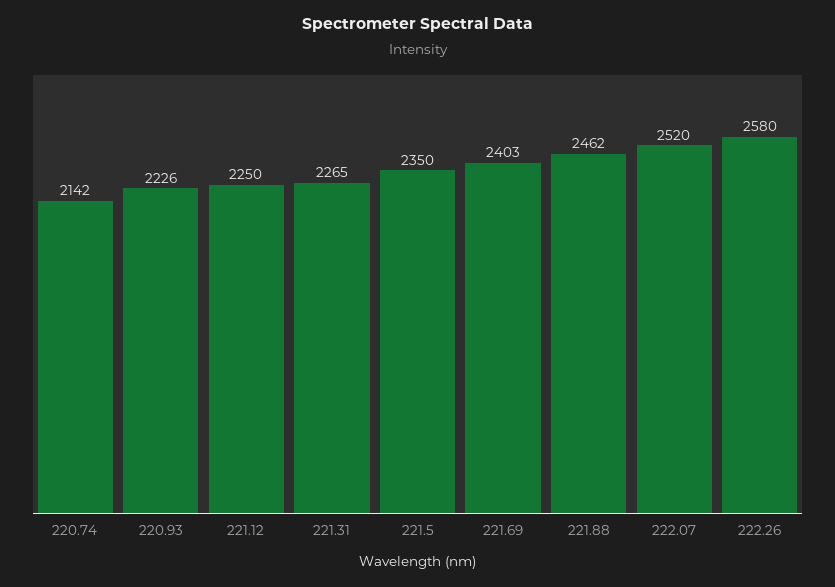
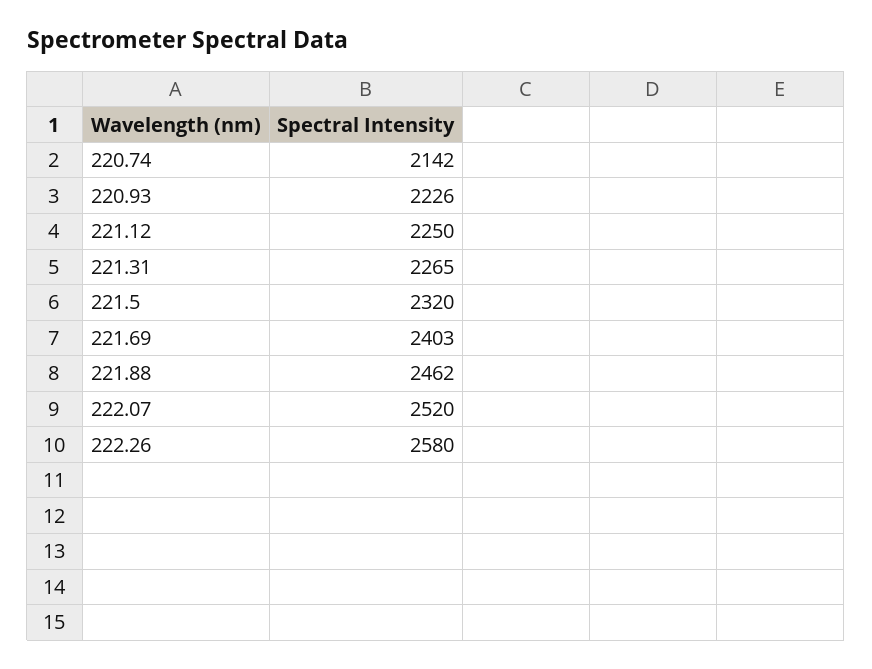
  {
    "220.74": 2142,
    "220.93": 2226,
    "221.12": 2250,
    "221.31": 2265,
-   "221.5": 2350,
+   "221.5": 2320,
    "221.69": 2403,
    "221.88": 2462,
    "222.07": 2520,
    "222.26": 2580
  }

